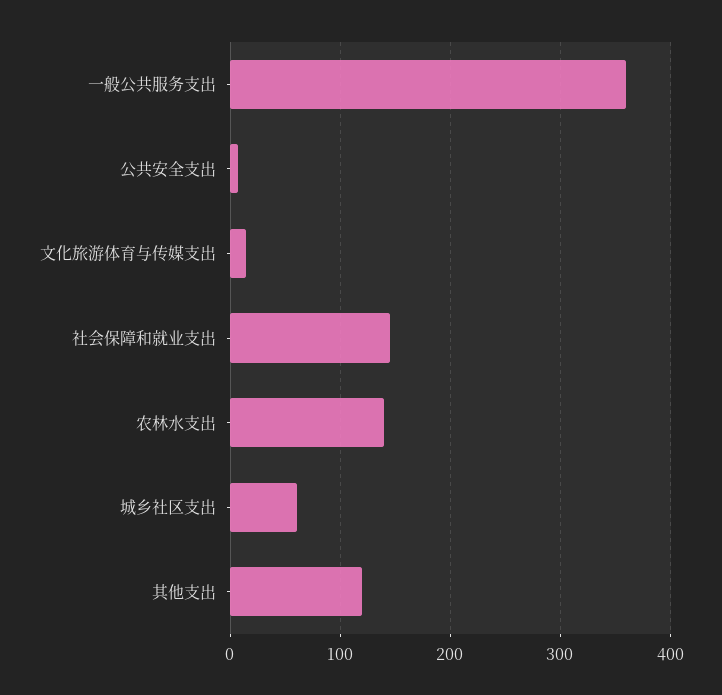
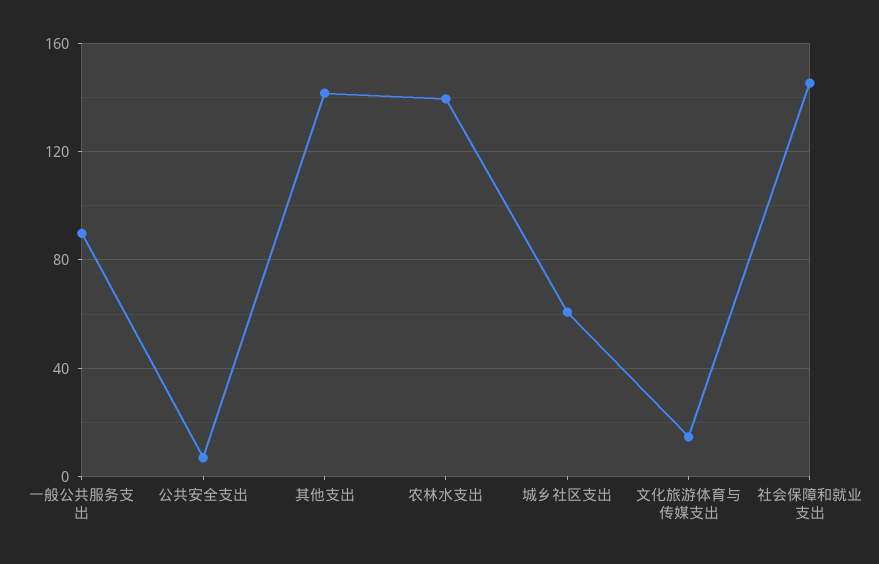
  {
-   "一般公共服务支出": 360,
+   "一般公共服务支出": 90,
    "公共安全支出": 5,
    "文化旅游体育与传媒支出": 15,
    "社会保障和就业支出": 145,
    "农林水支出": 140,
    "城乡社区支出": 60,
-   "其他支出": 120
+   "其他支出": 140
  }

